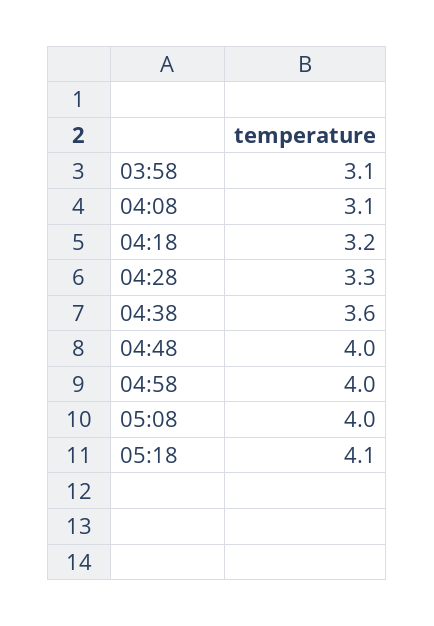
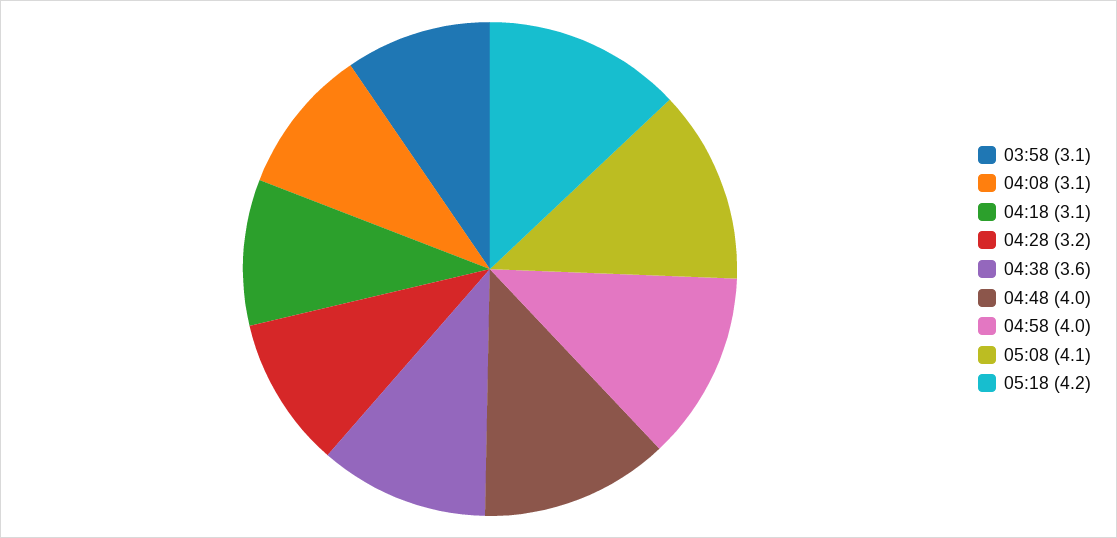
  {
    "03:58": 3.1,
    "04:08": 3.1,
-   "04:18": 3.2,
+   "04:18": 3.1,
-   "04:28": 3.3,
+   "04:28": 3.2,
    "04:38": 3.6,
    "04:48": 4,
    "04:58": 4,
-   "05:08": 4,
+   "05:08": 4.1,
-   "05:18": 4.1
+   "05:18": 4.2
  }

